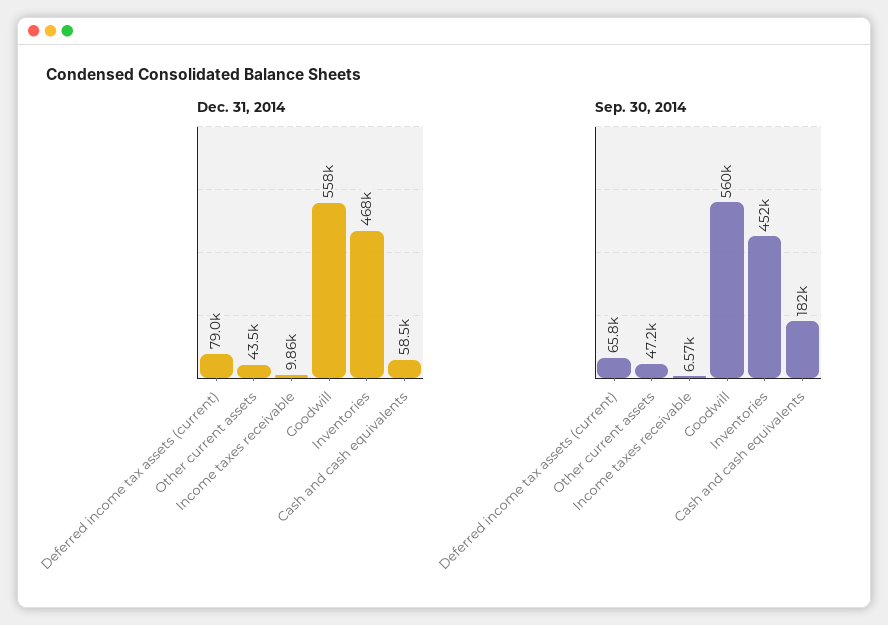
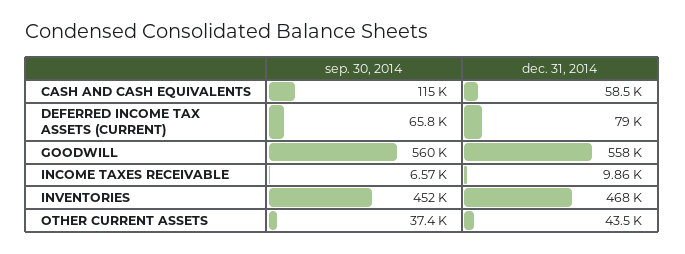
  {
    "Dec. 31, 2014": {
      "Deferred income tax assets (current)": 79000,
      "Other current assets": 43500,
      "Income taxes receivable": 9860,
      "Goodwill": 558000,
      "Inventories": 468000,
      "Cash and cash equivalents": 58500
    },
    "Sep. 30, 2014": {
      "Deferred income tax assets (current)": 65800,
-     "Other current assets": 47200,
+     "Other current assets": 37400,
      "Income taxes receivable": 6570,
      "Goodwill": 560000,
      "Inventories": 452000,
-     "Cash and cash equivalents": 182000
+     "Cash and cash equivalents": 115000
    }
  }

